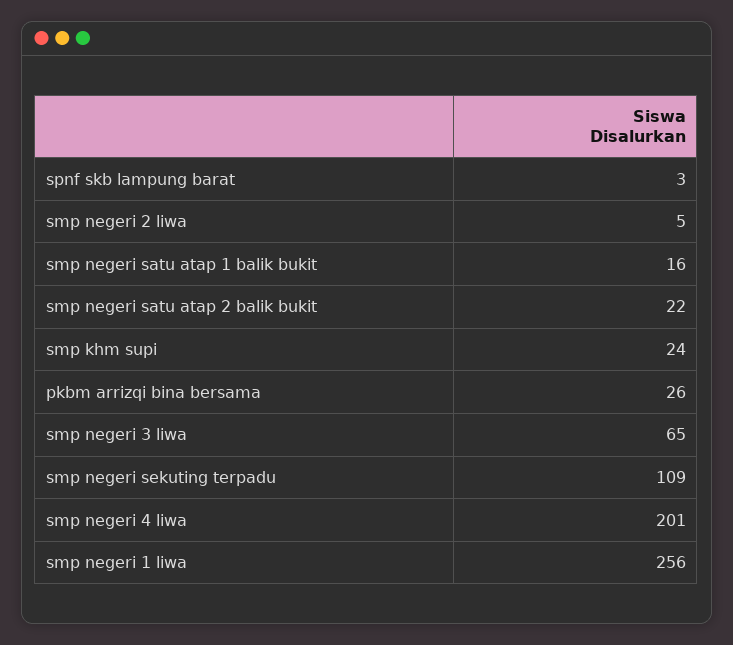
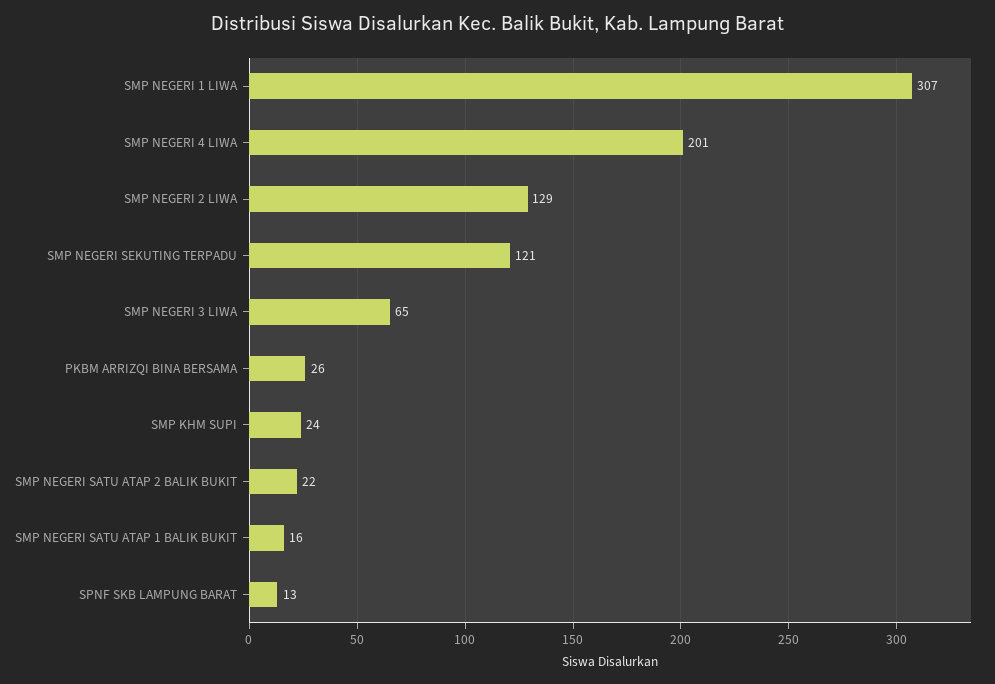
  {
-   "spnf skb lampung barat": 3,
+   "spnf skb lampung barat": 13,
-   "smp negeri 2 liwa": 5,
+   "smp negeri 2 liwa": 129,
    "smp negeri satu atap 1 balik bukit": 16,
    "smp negeri satu atap 2 balik bukit": 22,
    "smp khm supi": 24,
    "pkbm arrizqi bina bersama": 26,
    "smp negeri 3 liwa": 65,
-   "smp negeri sekuting terpadu": 109,
+   "smp negeri sekuting terpadu": 121,
    "smp negeri 4 liwa": 201,
-   "smp negeri 1 liwa": 256
+   "smp negeri 1 liwa": 307
  }

